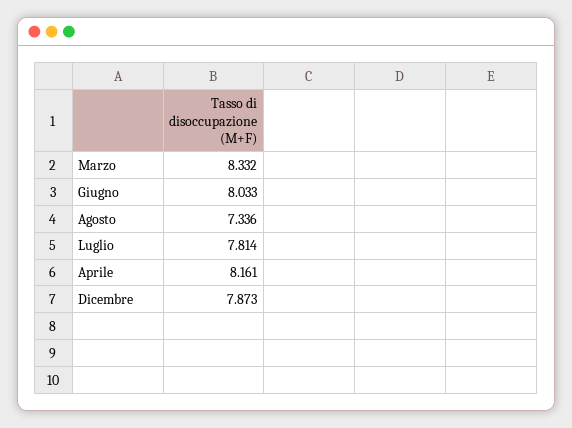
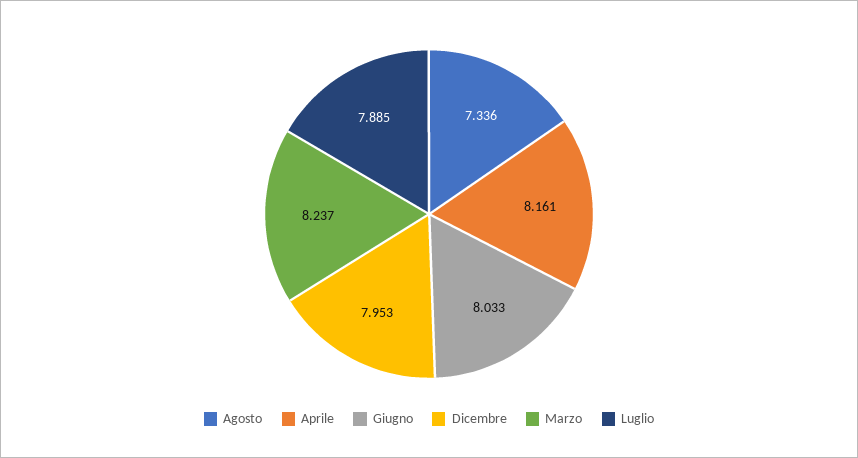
  {
-   "Marzo": 8.332,
+   "Marzo": 8.237,
    "Giugno": 8.033,
    "Agosto": 7.336,
-   "Luglio": 7.814,
+   "Luglio": 7.885,
    "Aprile": 8.161,
-   "Dicembre": 7.873
+   "Dicembre": 7.953
  }

